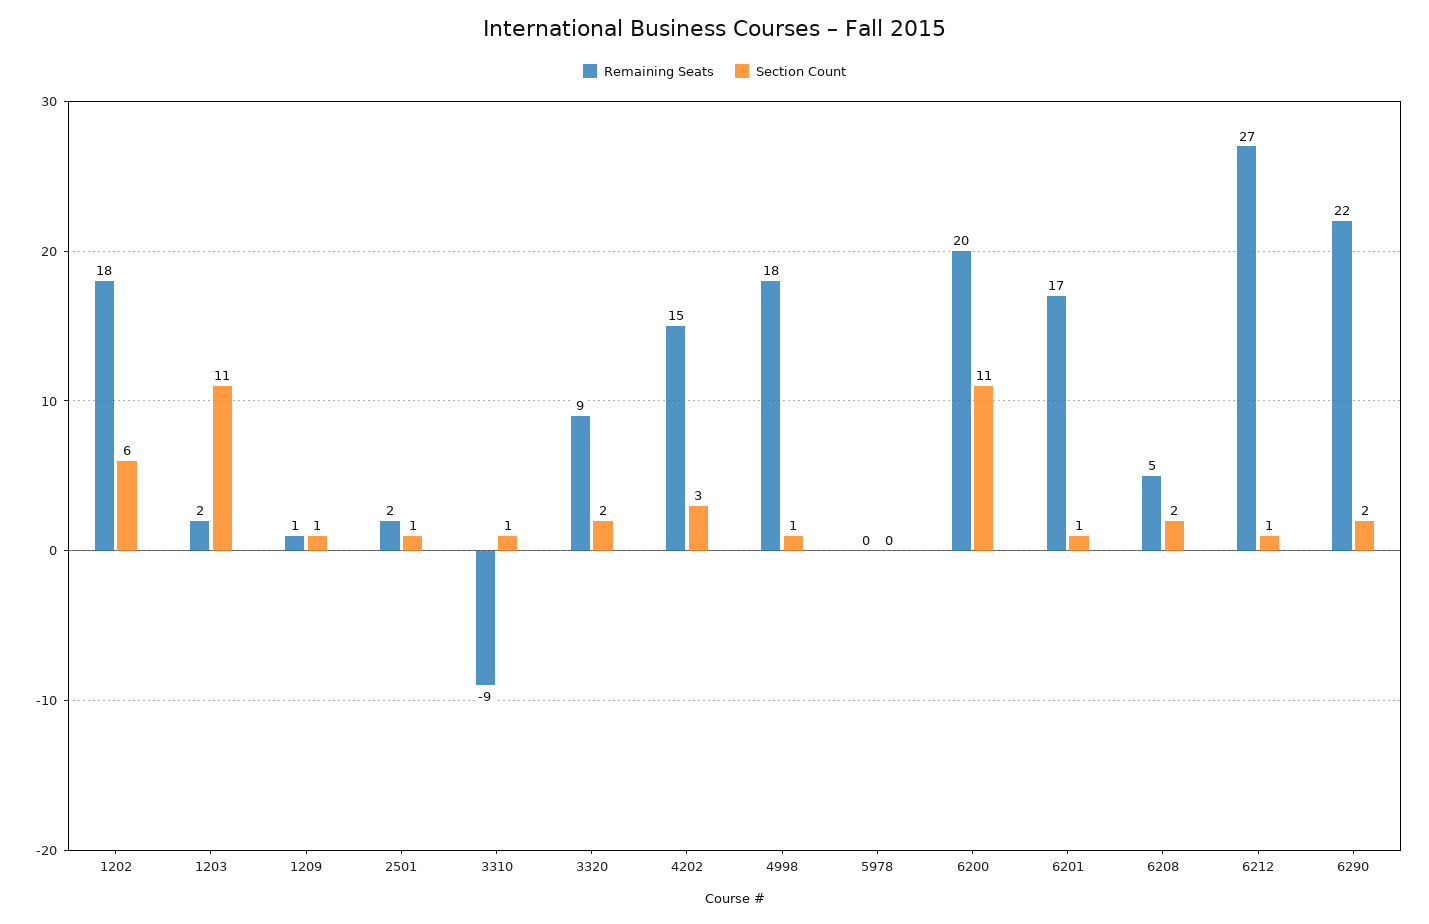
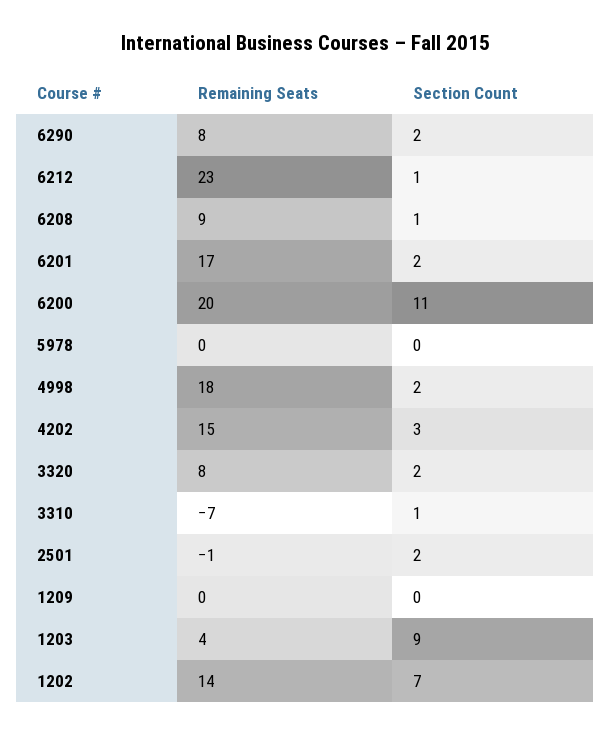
  {
    "Remaining Seats": {
-     "1202": 18,
+     "1202": 14,
-     "1203": 2,
+     "1203": 4,
-     "1209": 1,
+     "1209": 0,
-     "2501": 2,
+     "2501": -1,
-     "3310": -9,
+     "3310": -7,
-     "3320": 9,
+     "3320": 8,
      "4202": 15,
      "4998": 18,
      "5978": 0,
      "6200": 20,
      "6201": 17,
-     "6208": 5,
+     "6208": 9,
-     "6212": 27,
+     "6212": 23,
-     "6290": 22
+     "6290": 8
    },
    "Section Count": {
-     "1202": 6,
+     "1202": 7,
-     "1203": 11,
+     "1203": 9,
-     "1209": 1,
+     "1209": 0,
-     "2501": 1,
+     "2501": 2,
      "3310": 1,
      "3320": 2,
      "4202": 3,
-     "4998": 1,
+     "4998": 2,
      "5978": 0,
      "6200": 11,
-     "6201": 1,
+     "6201": 2,
-     "6208": 2,
+     "6208": 1,
      "6212": 1,
      "6290": 2
    }
  }

